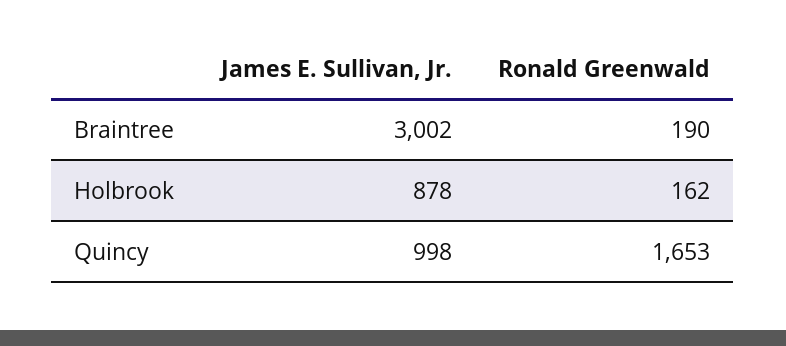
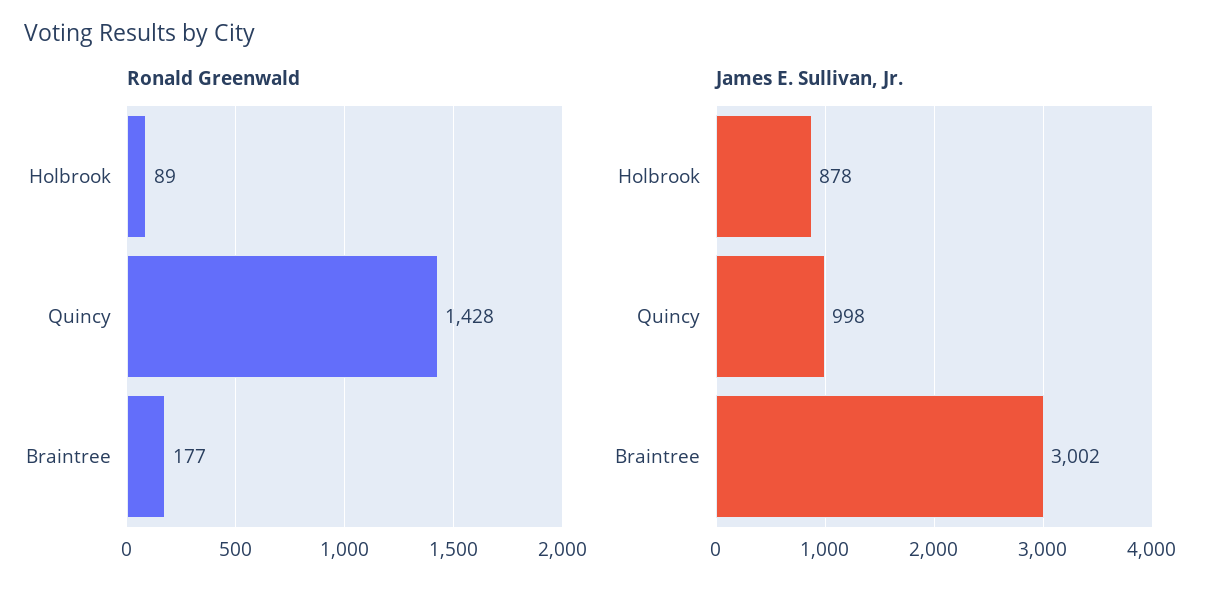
  {
    "James E. Sullivan, Jr.": {
      "Braintree": 3002,
      "Holbrook": 878,
      "Quincy": 998
    },
    "Ronald Greenwald": {
-     "Braintree": 190,
+     "Braintree": 177,
-     "Holbrook": 162,
+     "Holbrook": 89,
-     "Quincy": 1653
+     "Quincy": 1428
    }
  }

